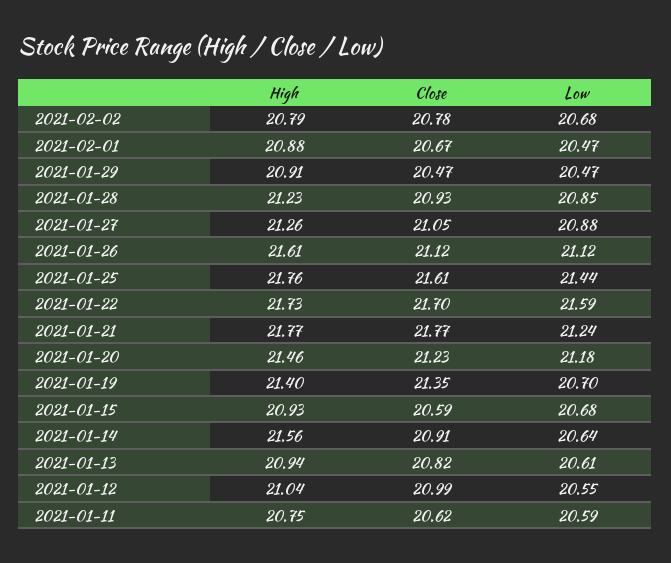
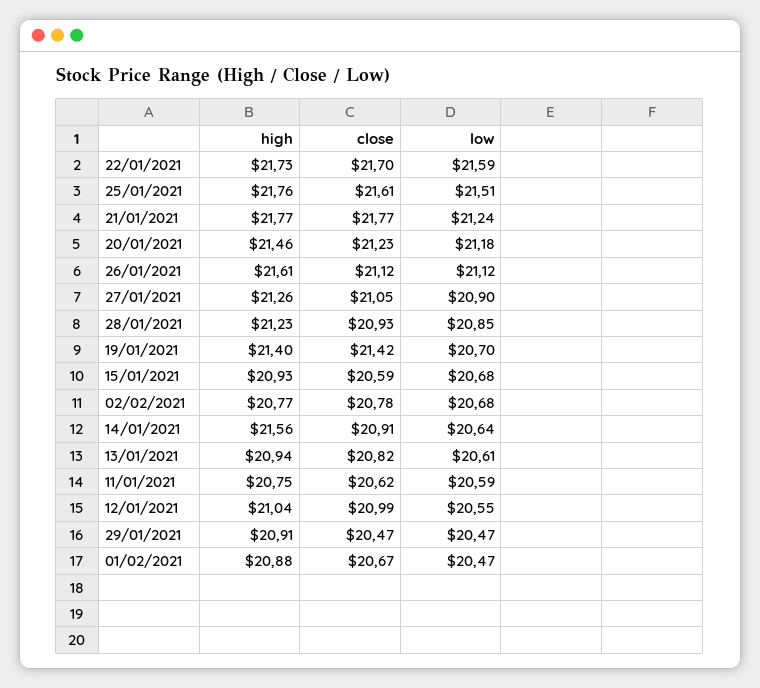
  {
    "High": {
-     "2021-02-02": 20.79,
+     "2021-02-02": 20.77,
      "2021-02-01": 20.88,
      "2021-01-29": 20.91,
      "2021-01-28": 21.23,
      "2021-01-27": 21.26,
      "2021-01-26": 21.61,
      "2021-01-25": 21.76,
      "2021-01-22": 21.73,
      "2021-01-21": 21.77,
      "2021-01-20": 21.46,
      "2021-01-19": 21.4,
      "2021-01-15": 20.93,
      "2021-01-14": 21.56,
      "2021-01-13": 20.94,
      "2021-01-12": 21.04,
      "2021-01-11": 20.75
    },
    "Close": {
      "2021-02-02": 20.78,
      "2021-02-01": 20.67,
      "2021-01-29": 20.47,
      "2021-01-28": 20.93,
      "2021-01-27": 21.05,
      "2021-01-26": 21.12,
      "2021-01-25": 21.61,
      "2021-01-22": 21.7,
      "2021-01-21": 21.77,
      "2021-01-20": 21.23,
-     "2021-01-19": 21.35,
+     "2021-01-19": 21.42,
      "2021-01-15": 20.59,
      "2021-01-14": 20.91,
      "2021-01-13": 20.82,
      "2021-01-12": 20.99,
      "2021-01-11": 20.62
    },
    "Low": {
      "2021-02-02": 20.68,
      "2021-02-01": 20.47,
      "2021-01-29": 20.47,
      "2021-01-28": 20.85,
-     "2021-01-27": 20.88,
+     "2021-01-27": 20.9,
      "2021-01-26": 21.12,
-     "2021-01-25": 21.44,
+     "2021-01-25": 21.51,
      "2021-01-22": 21.59,
      "2021-01-21": 21.24,
      "2021-01-20": 21.18,
      "2021-01-19": 20.7,
      "2021-01-15": 20.68,
      "2021-01-14": 20.64,
      "2021-01-13": 20.61,
      "2021-01-12": 20.55,
      "2021-01-11": 20.59
    }
  }

